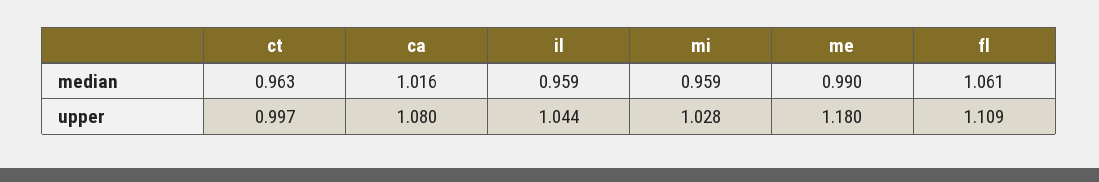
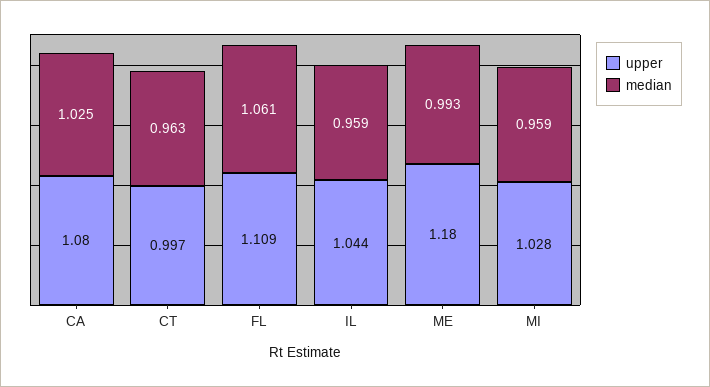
  {
    "median": {
      "ct": 0.963,
-     "ca": 1.016,
+     "ca": 1.025,
      "il": 0.959,
      "mi": 0.959,
-     "me": 0.99,
+     "me": 0.993,
      "fl": 1.061
    },
    "upper": {
      "ct": 0.997,
      "ca": 1.08,
      "il": 1.044,
      "mi": 1.028,
      "me": 1.18,
      "fl": 1.109
    }
  }

